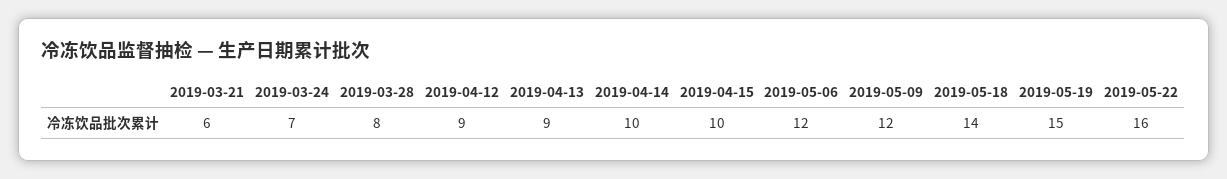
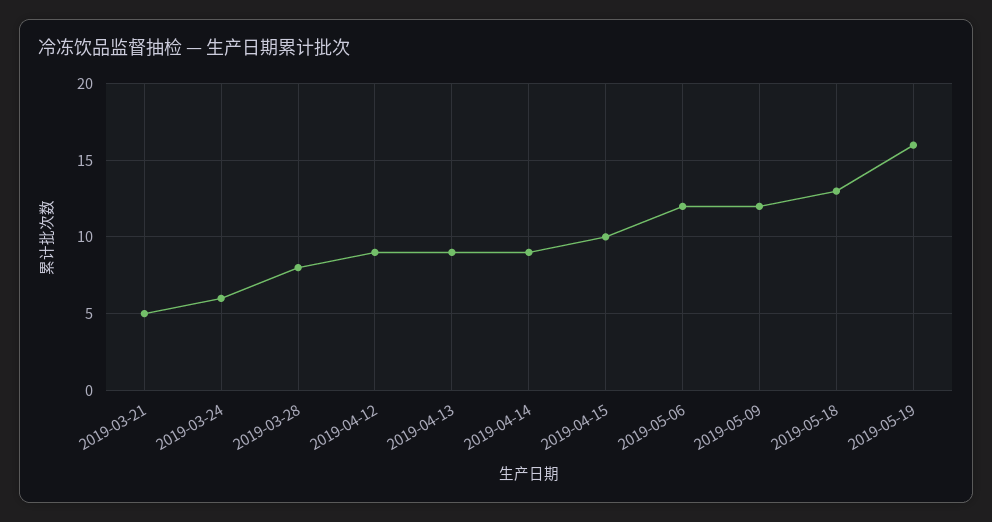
  {
-   "2019-03-21": 6,
+   "2019-03-21": 5,
-   "2019-03-24": 7,
+   "2019-03-24": 6,
    "2019-03-28": 8,
    "2019-04-12": 9,
    "2019-04-13": 9,
-   "2019-04-14": 10,
+   "2019-04-14": 9,
    "2019-04-15": 10,
    "2019-05-06": 12,
    "2019-05-09": 12,
-   "2019-05-18": 14,
+   "2019-05-18": 13,
-   "2019-05-19": 15,
+   "2019-05-19": 16
-   "2019-05-22": 16
  }

